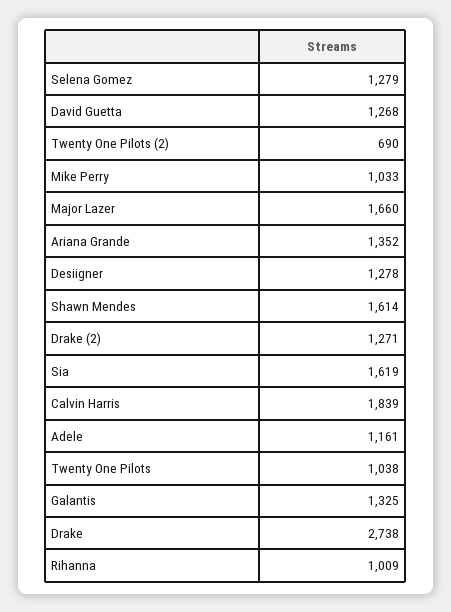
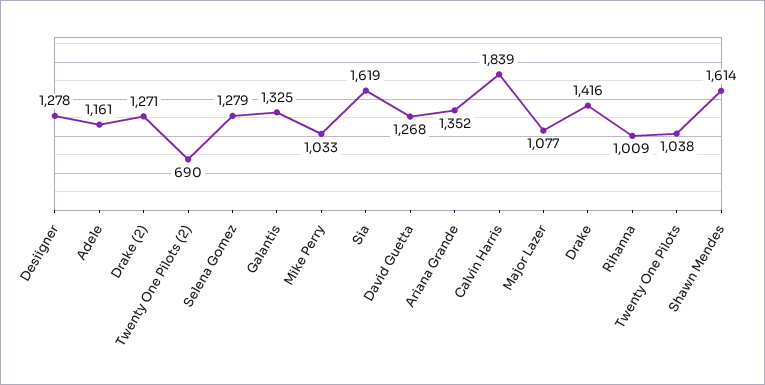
  {
    "Selena Gomez": 1279,
    "David Guetta": 1268,
    "Twenty One Pilots (2)": 690,
    "Mike Perry": 1033,
-   "Major Lazer": 1660,
+   "Major Lazer": 1077,
    "Ariana Grande": 1352,
    "Desiigner": 1278,
    "Shawn Mendes": 1614,
    "Drake (2)": 1271,
    "Sia": 1619,
    "Calvin Harris": 1839,
    "Adele": 1161,
    "Twenty One Pilots": 1038,
    "Galantis": 1325,
-   "Drake": 2738,
+   "Drake": 1416,
    "Rihanna": 1009
  }

